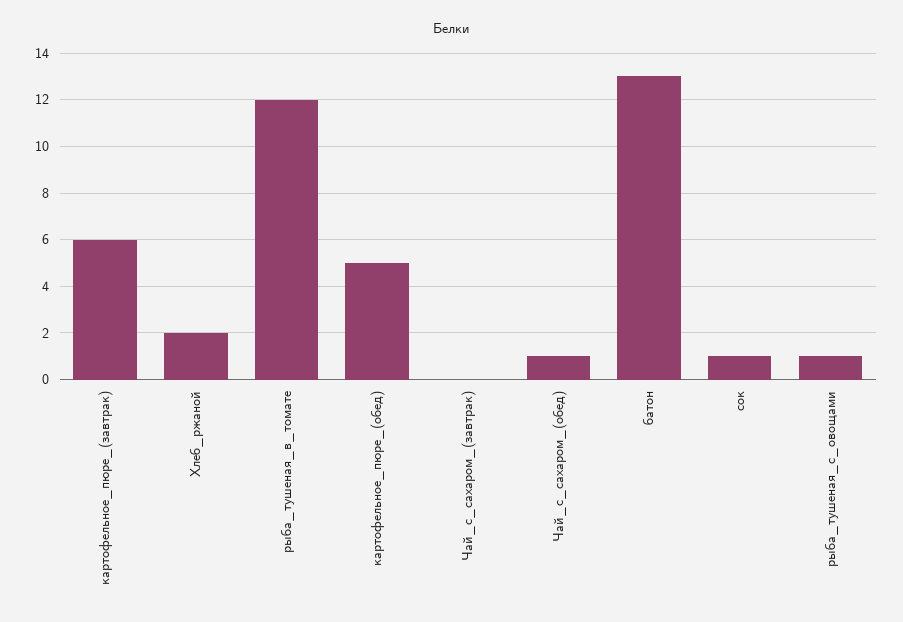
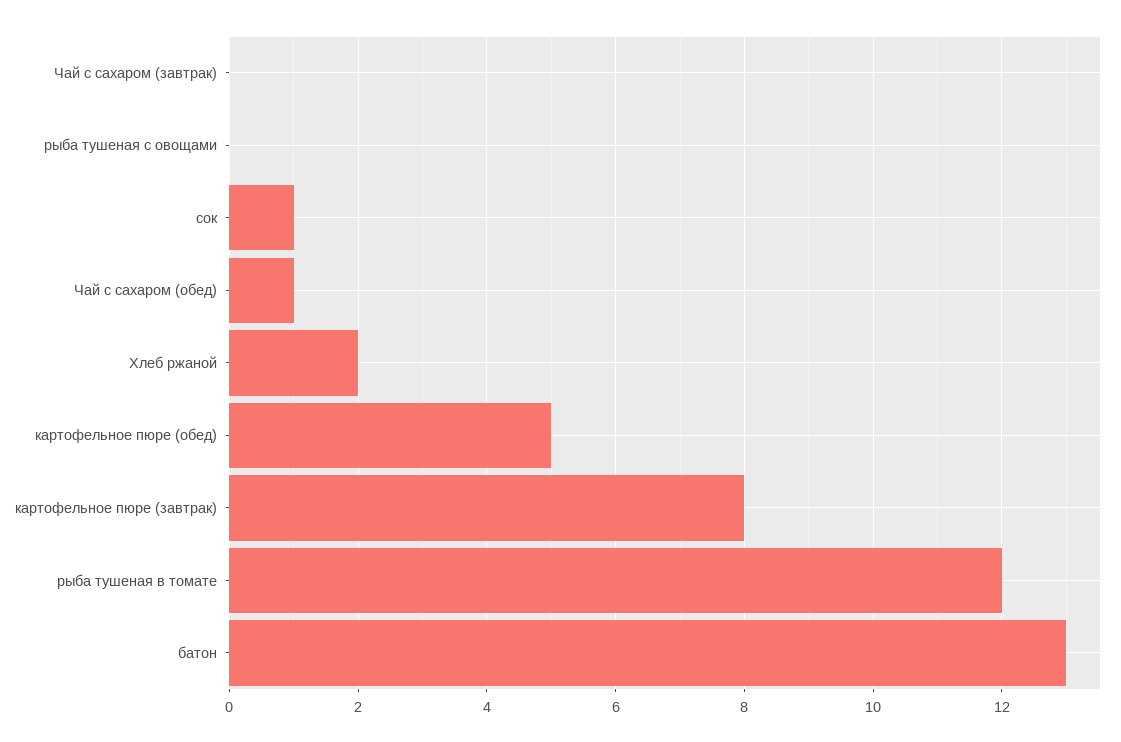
  {
-   "картофельное_пюре_(завтрак)": 6,
+   "картофельное_пюре_(завтрак)": 8,
    "Хлеб_ржаной": 2,
    "рыба_тушеная_в_томате": 12,
    "картофельное_пюре_(обед)": 5,
    "Чай_с_сахаром_(завтрак)": 0,
    "Чай_с_сахаром_(обед)": 1,
    "батон": 13,
    "сок": 1,
-   "рыба_тушеная_с_овощами": 1
+   "рыба_тушеная_с_овощами": 0
  }

